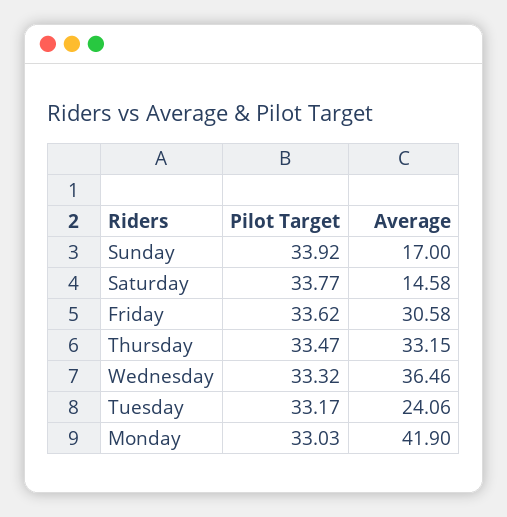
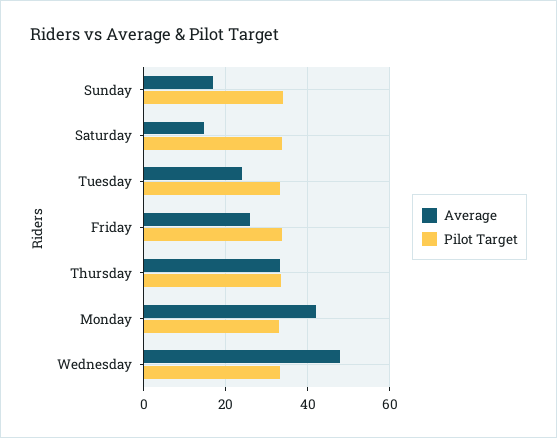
  {
    "Pilot Target": {
      "Sunday": 33.92,
      "Saturday": 33.77,
      "Friday": 33.62,
      "Thursday": 33.47,
      "Wednesday": 33.32,
      "Tuesday": 33.17,
      "Monday": 33.03
    },
    "Average": {
      "Sunday": 17,
      "Saturday": 14.58,
-     "Friday": 30.58,
+     "Friday": 26,
      "Thursday": 33.15,
-     "Wednesday": 36.46,
+     "Wednesday": 48,
      "Tuesday": 24.06,
      "Monday": 41.9
    }
  }

